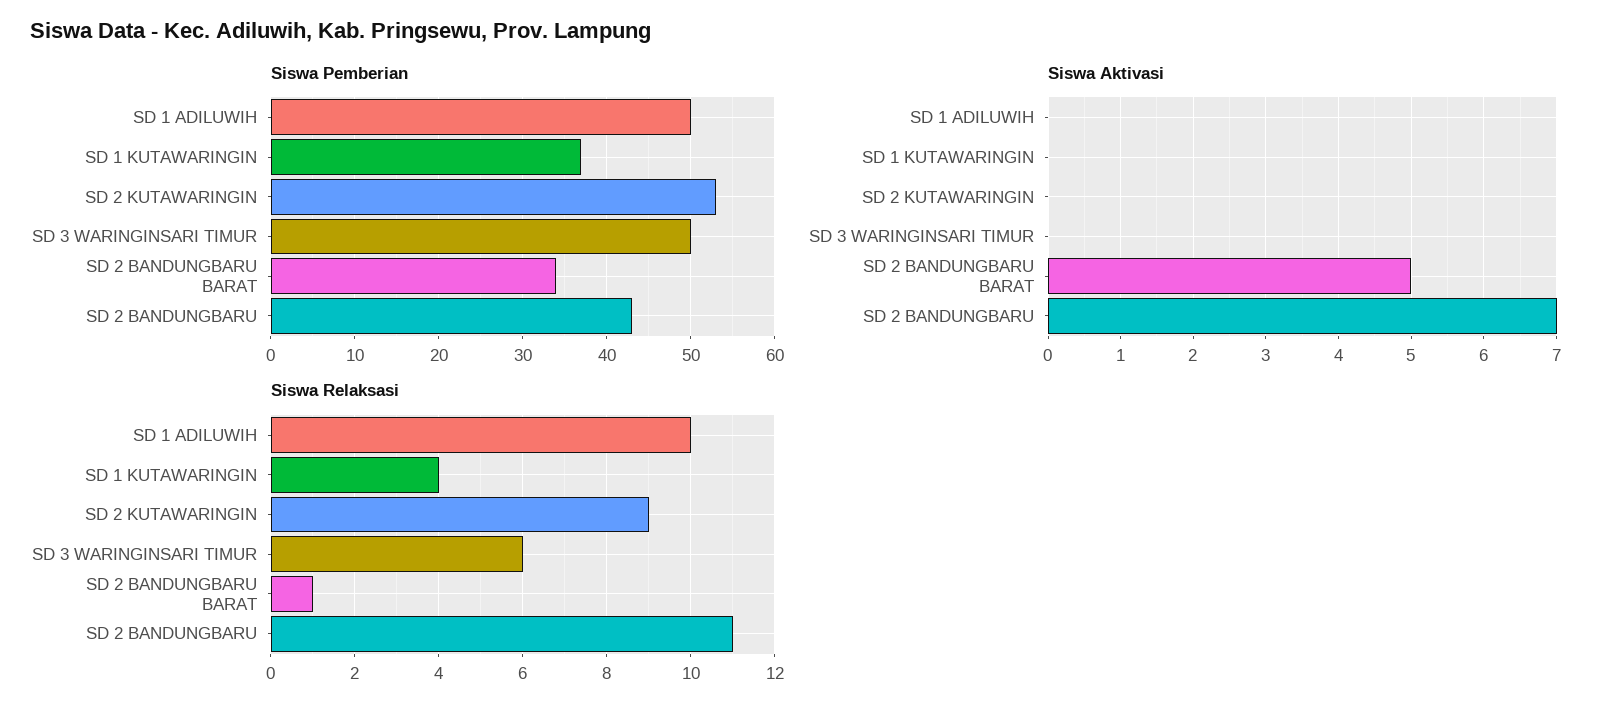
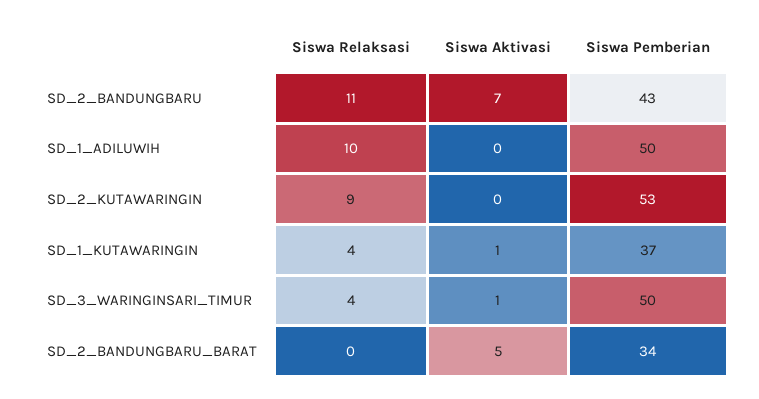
  {
    "Siswa Pemberian": {
      "SD 1 ADILUWIH": 50,
      "SD 1 KUTAWARINGIN": 37,
      "SD 2 KUTAWARINGIN": 53,
      "SD 3 WARINGINSARI TIMUR": 50,
      "SD 2 BANDUNGBARU BARAT": 34,
      "SD 2 BANDUNGBARU": 43
    },
    "Siswa Aktivasi": {
      "SD 1 ADILUWIH": 0,
-     "SD 1 KUTAWARINGIN": 0,
+     "SD 1 KUTAWARINGIN": 1,
      "SD 2 KUTAWARINGIN": 0,
-     "SD 3 WARINGINSARI TIMUR": 0,
+     "SD 3 WARINGINSARI TIMUR": 1,
      "SD 2 BANDUNGBARU BARAT": 5,
      "SD 2 BANDUNGBARU": 7
    },
    "Siswa Relaksasi": {
      "SD 1 ADILUWIH": 10,
      "SD 1 KUTAWARINGIN": 4,
      "SD 2 KUTAWARINGIN": 9,
-     "SD 3 WARINGINSARI TIMUR": 6,
+     "SD 3 WARINGINSARI TIMUR": 4,
-     "SD 2 BANDUNGBARU BARAT": 1,
+     "SD 2 BANDUNGBARU BARAT": 0,
      "SD 2 BANDUNGBARU": 11
    }
  }

